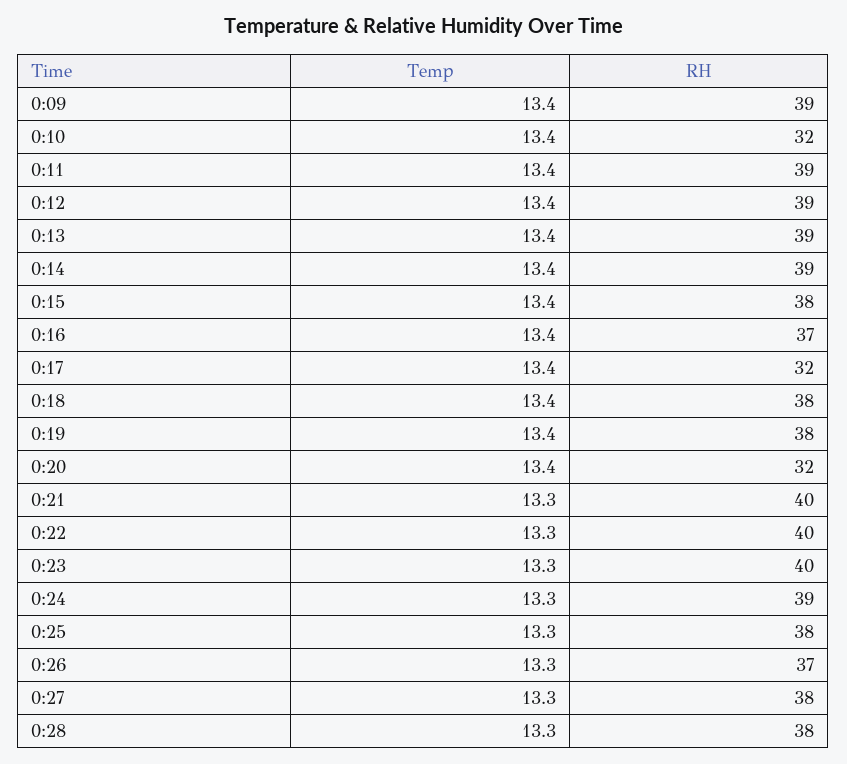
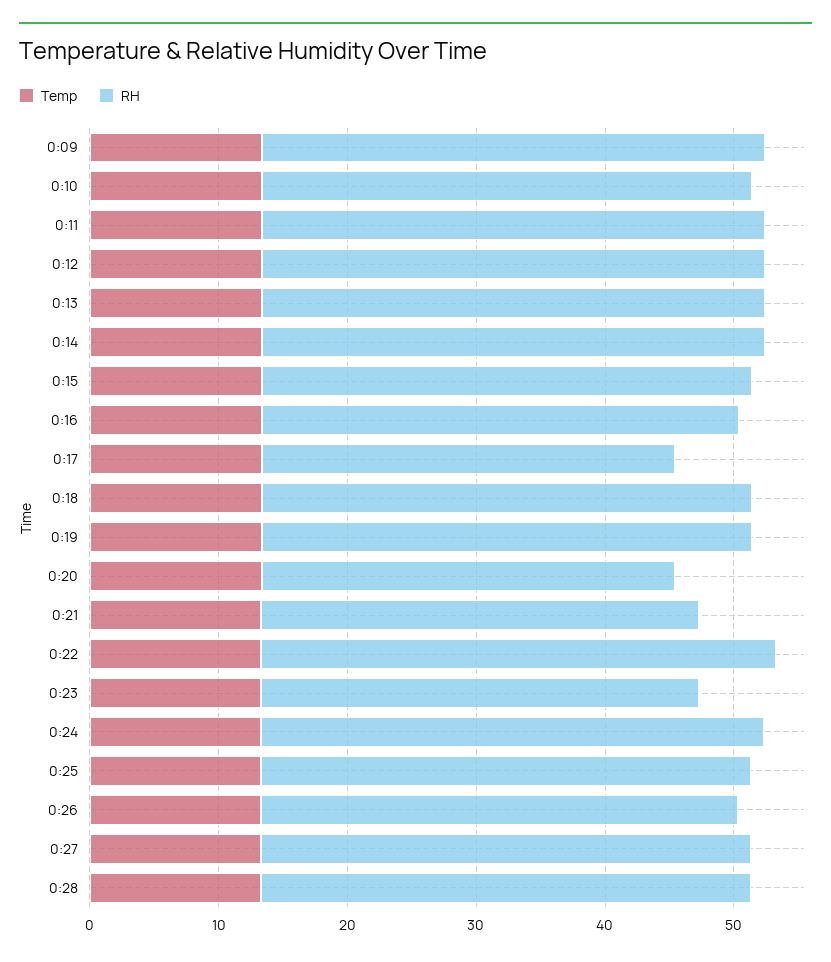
  {
    "Temp": {
      "0:09": 13.4,
      "0:10": 13.4,
      "0:11": 13.4,
      "0:12": 13.4,
      "0:13": 13.4,
      "0:14": 13.4,
      "0:15": 13.4,
      "0:16": 13.4,
      "0:17": 13.4,
      "0:18": 13.4,
      "0:19": 13.4,
      "0:20": 13.4,
      "0:21": 13.3,
      "0:22": 13.3,
      "0:23": 13.3,
      "0:24": 13.3,
      "0:25": 13.3,
      "0:26": 13.3,
      "0:27": 13.3,
      "0:28": 13.3
    },
    "RH": {
      "0:09": 39,
-     "0:10": 32,
+     "0:10": 38,
      "0:11": 39,
      "0:12": 39,
      "0:13": 39,
      "0:14": 39,
      "0:15": 38,
      "0:16": 37,
      "0:17": 32,
      "0:18": 38,
      "0:19": 38,
      "0:20": 32,
-     "0:21": 40,
+     "0:21": 34,
      "0:22": 40,
-     "0:23": 40,
+     "0:23": 34,
      "0:24": 39,
      "0:25": 38,
      "0:26": 37,
      "0:27": 38,
      "0:28": 38
    }
  }

